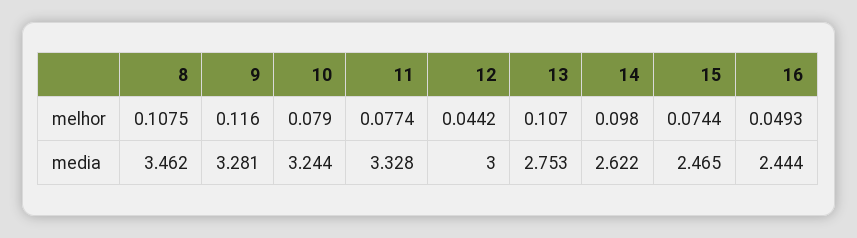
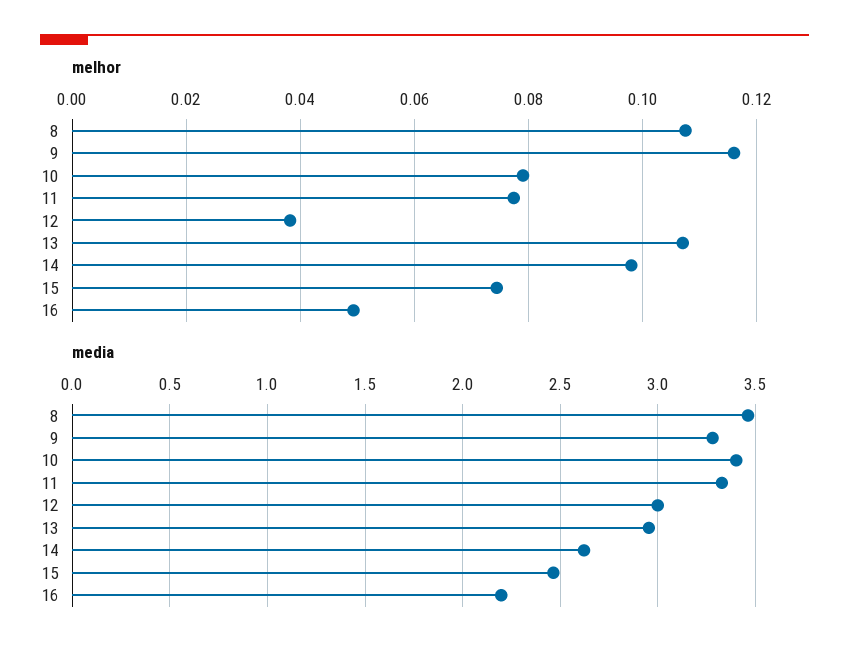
  {
    "melhor": {
      "8": 0.1075,
      "9": 0.116,
      "10": 0.079,
      "11": 0.0774,
-     "12": 0.0442,
+     "12": 0.038,
      "13": 0.107,
      "14": 0.098,
      "15": 0.0744,
      "16": 0.0493
    },
    "media": {
      "8": 3.462,
      "9": 3.281,
-     "10": 3.244,
+     "10": 3.4,
      "11": 3.328,
      "12": 3,
-     "13": 2.753,
+     "13": 2.95,
      "14": 2.622,
      "15": 2.465,
-     "16": 2.444
+     "16": 2.2
    }
  }

